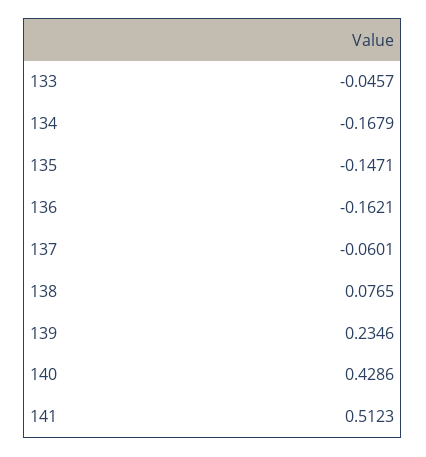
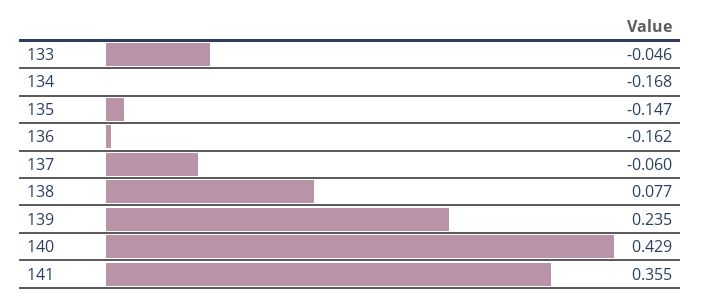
  {
    "133": -0.0457,
    "134": -0.1679,
    "135": -0.1471,
    "136": -0.1621,
    "137": -0.0601,
    "138": 0.0765,
    "139": 0.2346,
    "140": 0.4286,
-   "141": 0.5123
+   "141": 0.355
  }

